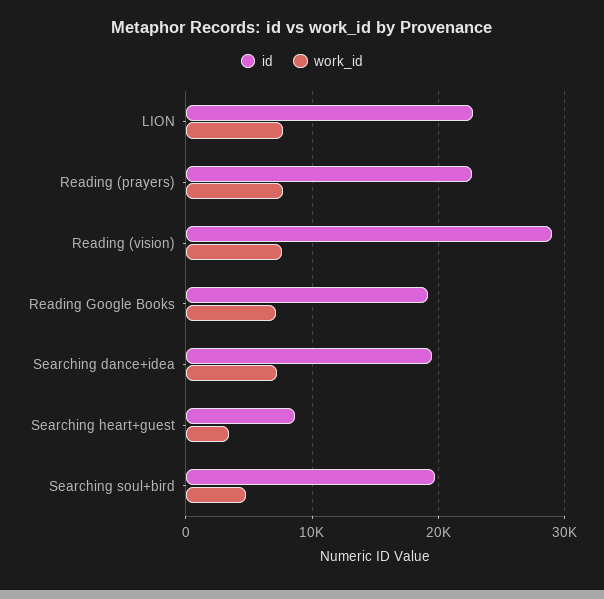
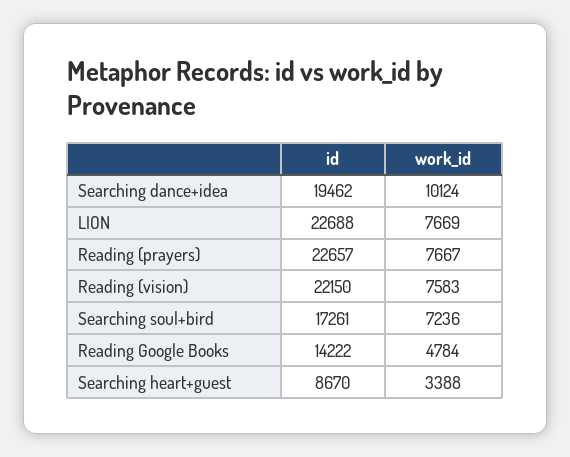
  {
    "id": {
      "LION": 22688,
      "Reading (prayers)": 22657,
-     "Reading (vision)": 29000,
+     "Reading (vision)": 22150,
-     "Reading Google Books": 19000,
+     "Reading Google Books": 14222,
      "Searching dance+idea": 19462,
      "Searching heart+guest": 8670,
-     "Searching soul+bird": 20000
+     "Searching soul+bird": 17261
    },
    "work_id": {
      "LION": 7669,
      "Reading (prayers)": 7667,
      "Reading (vision)": 7583,
-     "Reading Google Books": 7000,
+     "Reading Google Books": 4784,
-     "Searching dance+idea": 7000,
+     "Searching dance+idea": 10124,
      "Searching heart+guest": 3388,
-     "Searching soul+bird": 5000
+     "Searching soul+bird": 7236
    }
  }

